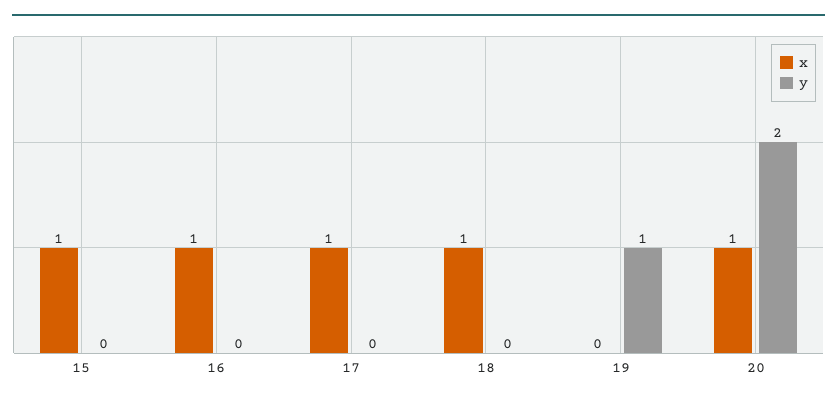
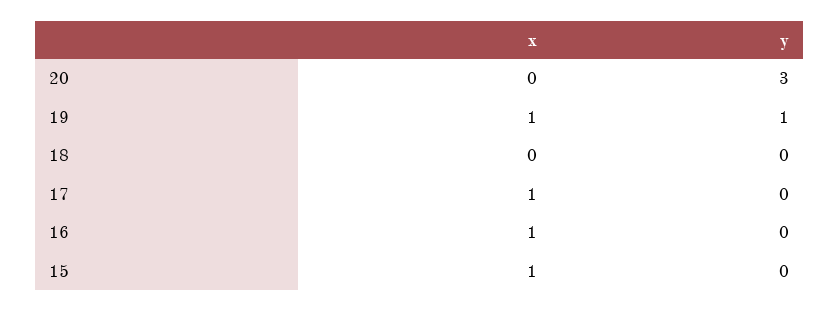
  {
    "x": {
      "15": 1,
      "16": 1,
      "17": 1,
-     "18": 1,
+     "18": 0,
-     "19": 0,
+     "19": 1,
-     "20": 1
+     "20": 0
    },
    "y": {
      "15": 0,
      "16": 0,
      "17": 0,
      "18": 0,
      "19": 1,
-     "20": 2
+     "20": 3
    }
  }

